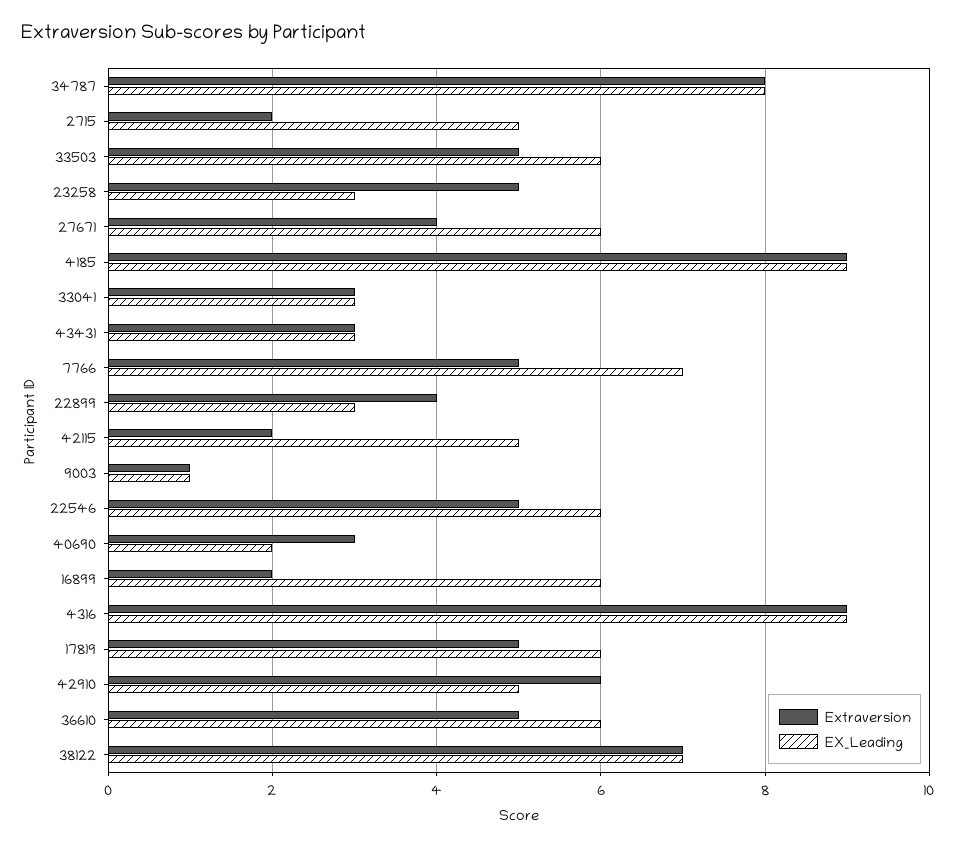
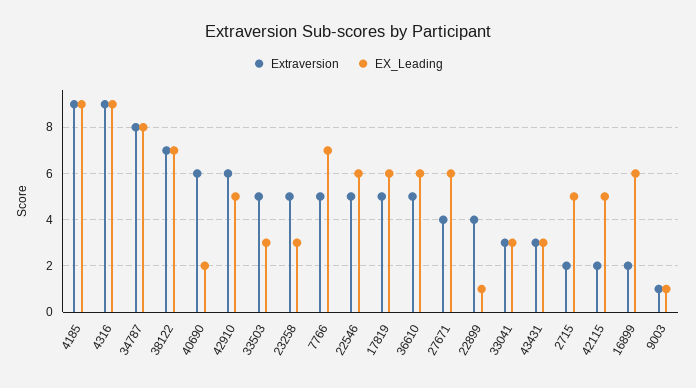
  {
    "Extraversion": {
      "34787": 8,
      "2715": 2,
      "33503": 5,
      "23258": 5,
      "27671": 4,
      "4185": 9,
      "33041": 3,
      "43431": 3,
      "7766": 5,
      "22899": 4,
      "42115": 2,
      "9003": 1,
      "22546": 5,
-     "40690": 3,
+     "40690": 6,
      "16899": 2,
      "4316": 9,
      "17819": 5,
      "42910": 6,
      "36610": 5,
      "38122": 7
    },
    "EX_Leading": {
      "34787": 8,
      "2715": 5,
-     "33503": 6,
+     "33503": 3,
      "23258": 3,
      "27671": 6,
      "4185": 9,
      "33041": 3,
      "43431": 3,
      "7766": 7,
-     "22899": 3,
+     "22899": 1,
      "42115": 5,
      "9003": 1,
      "22546": 6,
      "40690": 2,
      "16899": 6,
      "4316": 9,
      "17819": 6,
      "42910": 5,
      "36610": 6,
      "38122": 7
    }
  }

